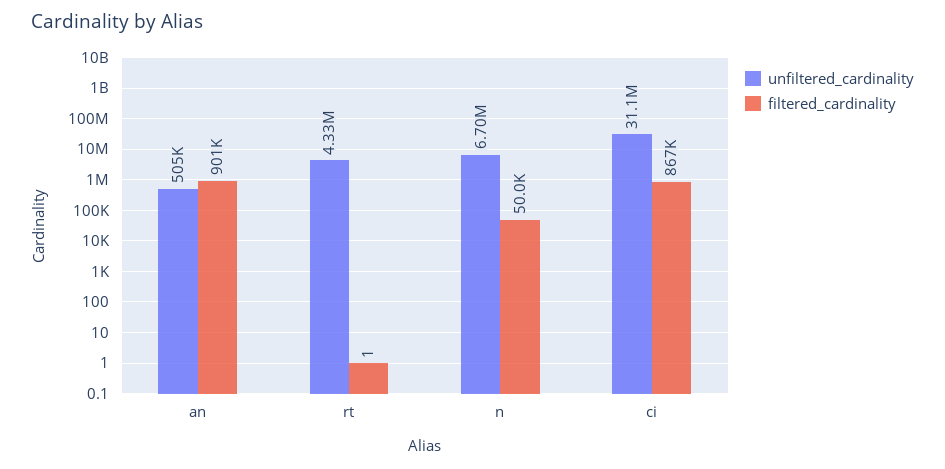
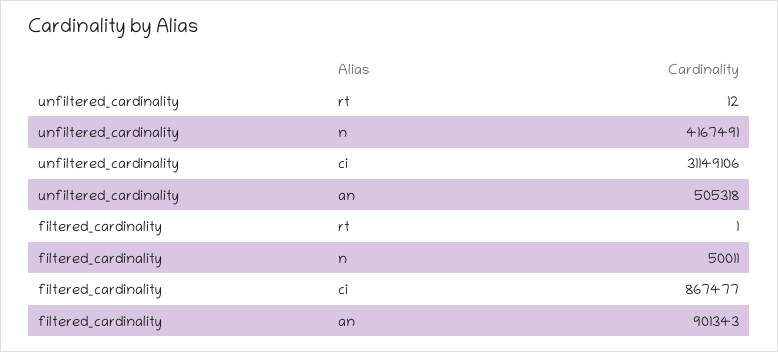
  {
    "unfiltered_cardinality": {
      "an": 505318,
-     "rt": 4330000,
+     "rt": 12,
-     "n": 6700000,
+     "n": 4167491,
      "ci": 31149106
    },
    "filtered_cardinality": {
      "an": 901343,
      "rt": 1,
      "n": 50011,
      "ci": 867477
    }
  }

